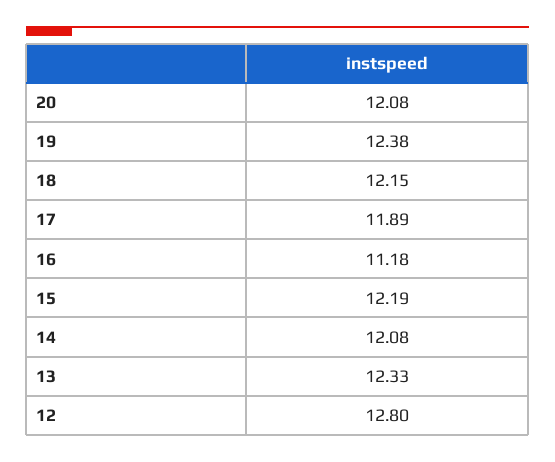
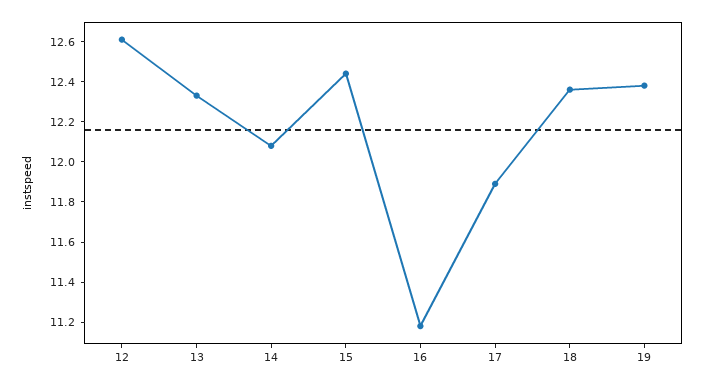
  {
-   "20": 12.08,
    "19": 12.38,
-   "18": 12.15,
+   "18": 12.35,
    "17": 11.89,
    "16": 11.18,
-   "15": 12.19,
+   "15": 12.45,
    "14": 12.08,
    "13": 12.33,
-   "12": 12.8
+   "12": 12.6
  }

